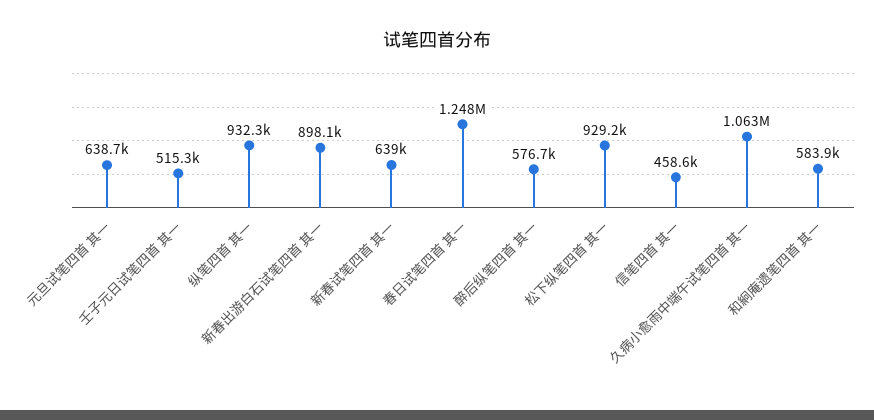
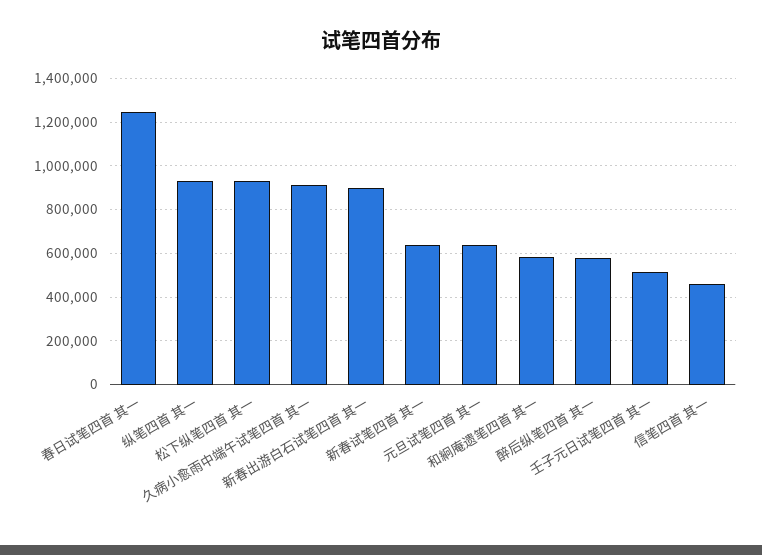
  {
    "元旦试笔四首 其一": 638700,
    "壬子元日试笔四首 其一": 515300,
    "纵笔四首 其一": 932300,
    "新春出游白石试笔四首 其一": 898100,
    "新春试笔四首 其一": 639000,
    "春日试笔四首 其一": 1248000,
    "醉后纵笔四首 其一": 576700,
    "松下纵笔四首 其一": 929200,
    "信笔四首 其一": 458600,
-   "久病小愈雨中端午试笔四首 其一": 1063000,
+   "久病小愈雨中端午试笔四首 其一": 900000,
    "和絅庵遗笔四首 其一": 583900
  }

